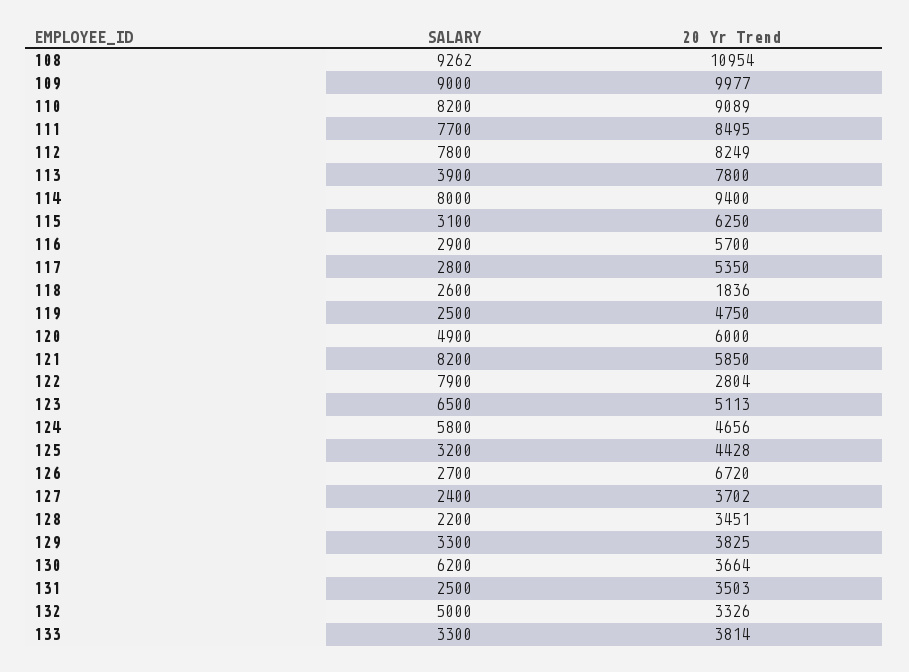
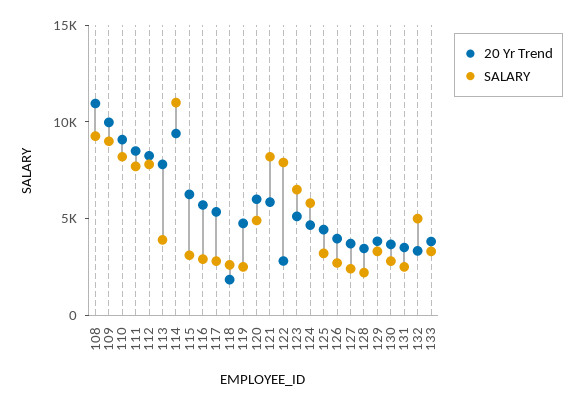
  {
    "SALARY": {
      "108": 9262,
      "109": 9000,
      "110": 8200,
      "111": 7700,
      "112": 7800,
      "113": 3900,
-     "114": 8000,
+     "114": 11000,
      "115": 3100,
      "116": 2900,
      "117": 2800,
      "118": 2600,
      "119": 2500,
      "120": 4900,
      "121": 8200,
      "122": 7900,
      "123": 6500,
      "124": 5800,
      "125": 3200,
      "126": 2700,
      "127": 2400,
      "128": 2200,
      "129": 3300,
-     "130": 6200,
+     "130": 3000,
      "131": 2500,
      "132": 5000,
      "133": 3300
    },
    "20 Yr Trend": {
      "108": 10954,
      "109": 9977,
      "110": 9089,
      "111": 8495,
      "112": 8249,
      "113": 7800,
      "114": 9400,
      "115": 6250,
      "116": 5700,
      "117": 5350,
      "118": 1836,
      "119": 4750,
      "120": 6000,
      "121": 5850,
      "122": 2804,
      "123": 5113,
      "124": 4656,
      "125": 4428,
-     "126": 6720,
+     "126": 4000,
      "127": 3702,
      "128": 3451,
      "129": 3825,
      "130": 3664,
      "131": 3503,
      "132": 3326,
      "133": 3814
    }
  }

